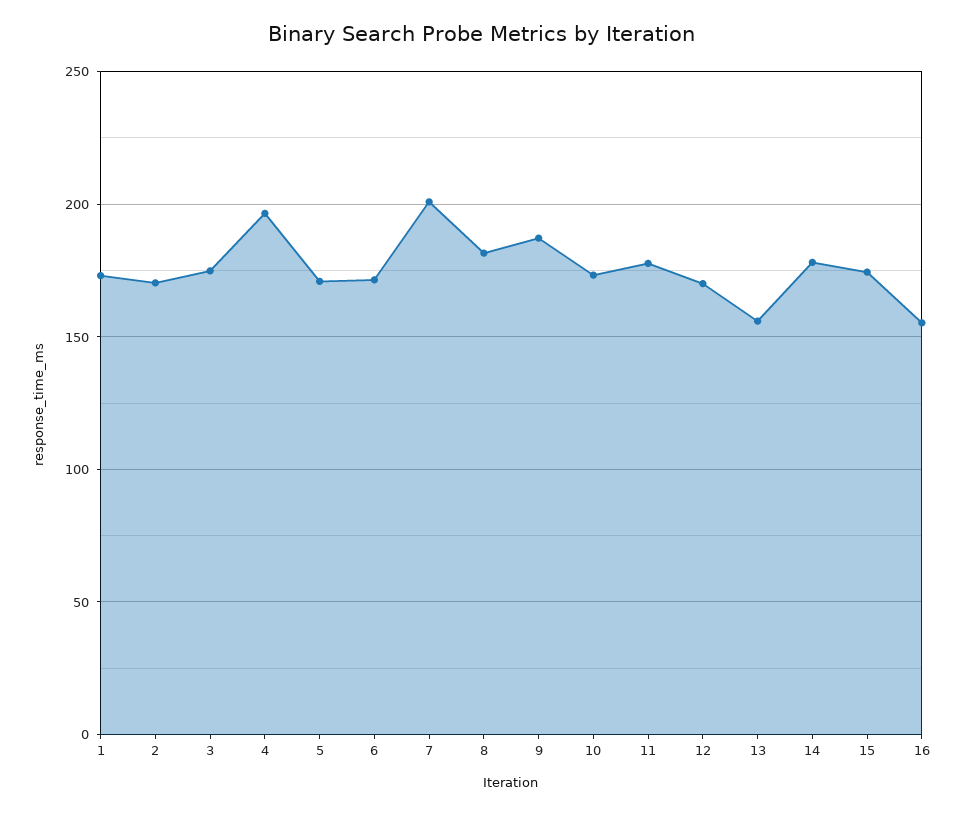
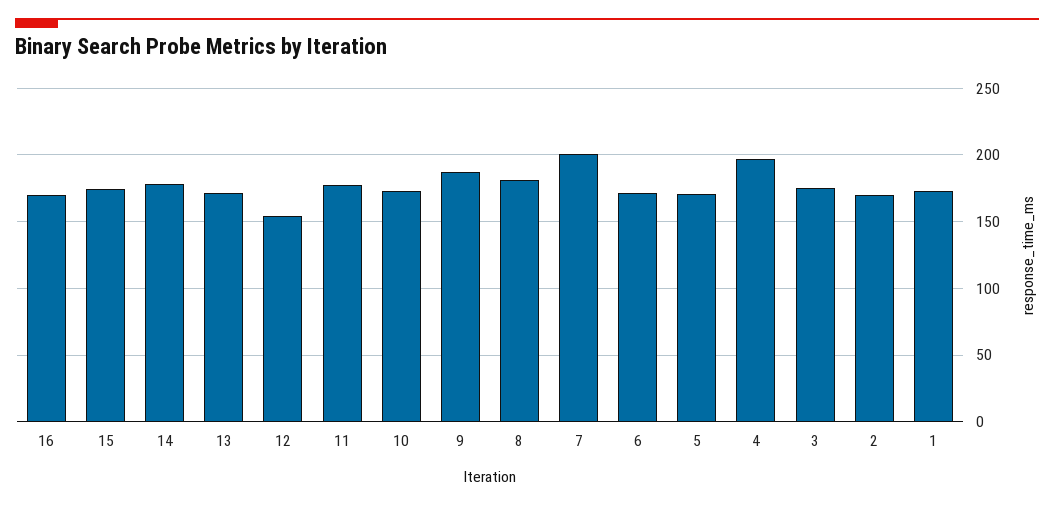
  {
    "1": 175,
    "2": 170,
    "3": 175,
    "4": 195,
    "5": 170,
    "6": 170,
    "7": 200,
    "8": 180,
    "9": 185,
    "10": 175,
    "11": 180,
-   "12": 170,
+   "12": 155,
-   "13": 155,
+   "13": 170,
    "14": 180,
    "15": 175,
-   "16": 155
+   "16": 170
  }

